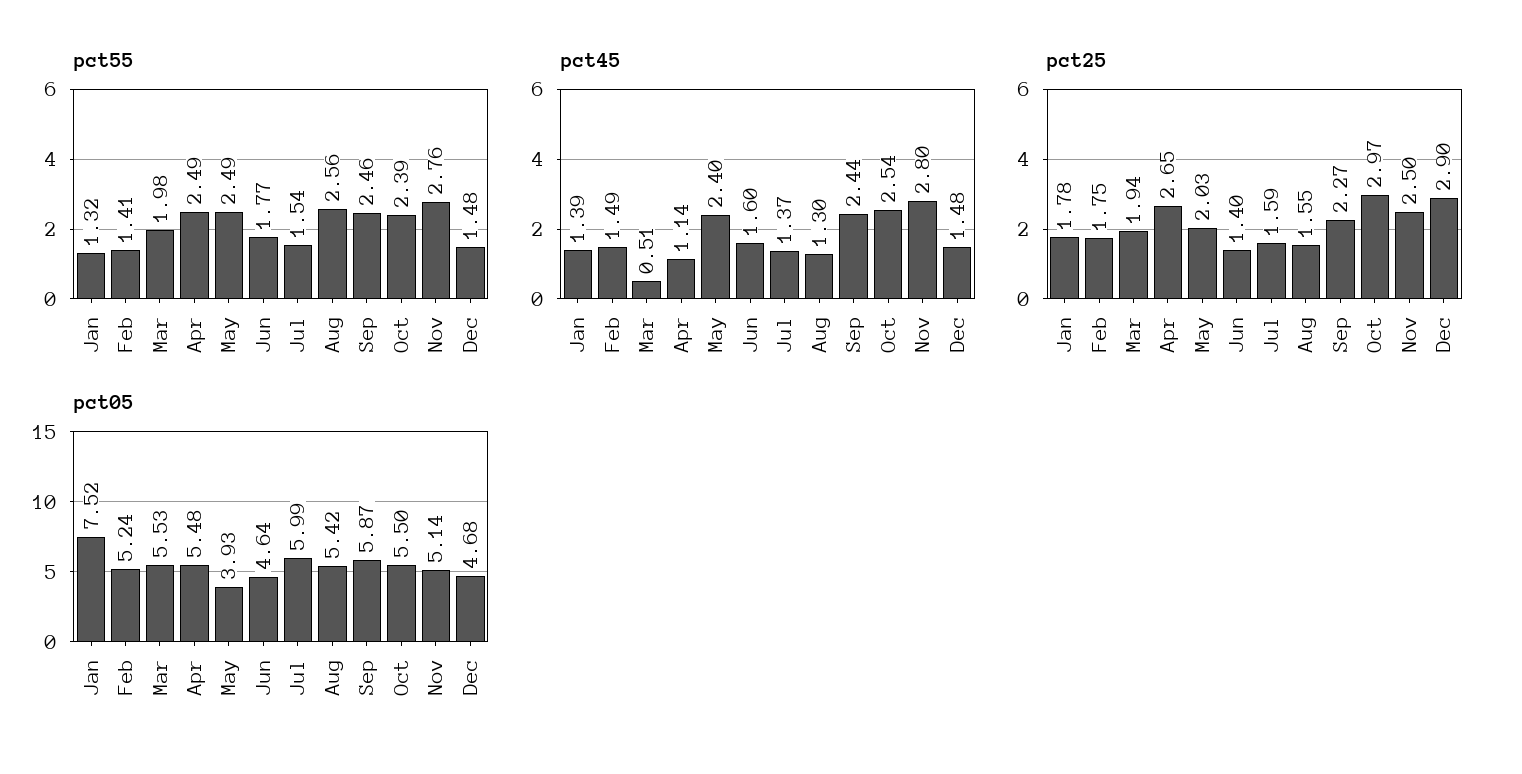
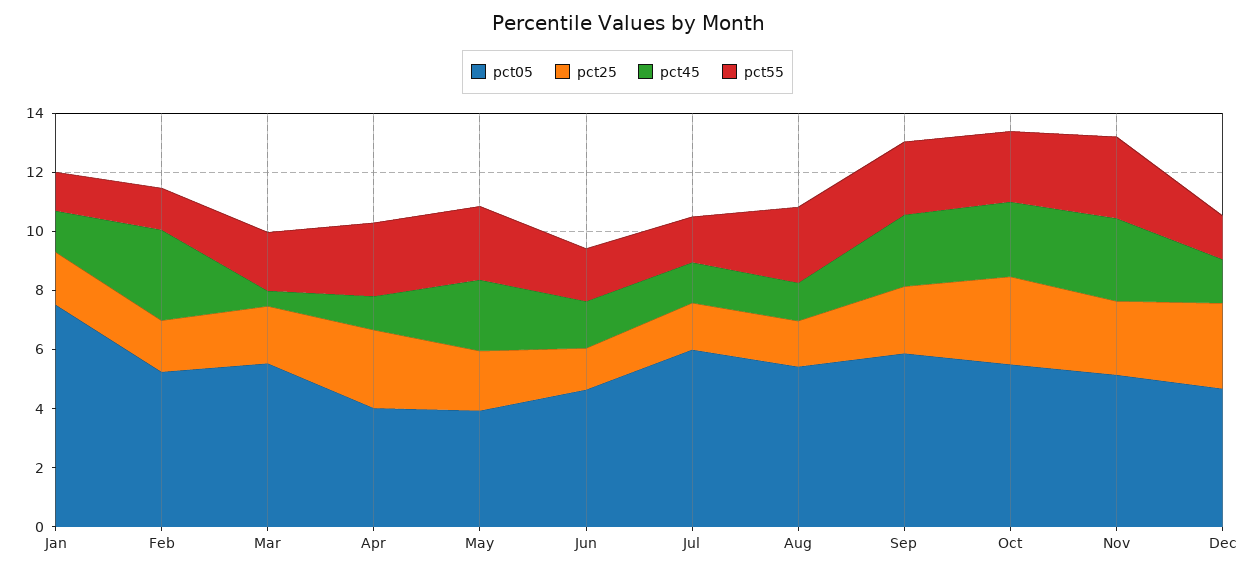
  {
    "pct55": {
      "Jan": 1.32,
      "Feb": 1.41,
      "Mar": 1.98,
      "Apr": 2.49,
      "May": 2.49,
      "Jun": 1.77,
      "Jul": 1.54,
      "Aug": 2.56,
      "Sep": 2.46,
      "Oct": 2.39,
      "Nov": 2.76,
      "Dec": 1.48
    },
    "pct45": {
      "Jan": 1.39,
-     "Feb": 1.49,
+     "Feb": 3,
      "Mar": 0.51,
      "Apr": 1.14,
      "May": 2.4,
      "Jun": 1.6,
      "Jul": 1.37,
      "Aug": 1.3,
      "Sep": 2.44,
      "Oct": 2.54,
      "Nov": 2.8,
      "Dec": 1.48
    },
    "pct25": {
      "Jan": 1.78,
      "Feb": 1.75,
      "Mar": 1.94,
      "Apr": 2.65,
      "May": 2.03,
      "Jun": 1.4,
      "Jul": 1.59,
      "Aug": 1.55,
      "Sep": 2.27,
      "Oct": 2.97,
      "Nov": 2.5,
      "Dec": 2.9
    },
    "pct05": {
      "Jan": 7.52,
      "Feb": 5.24,
      "Mar": 5.53,
-     "Apr": 5.48,
+     "Apr": 4,
      "May": 3.93,
      "Jun": 4.64,
      "Jul": 5.99,
      "Aug": 5.42,
      "Sep": 5.87,
      "Oct": 5.5,
      "Nov": 5.14,
      "Dec": 4.68
    }
  }

